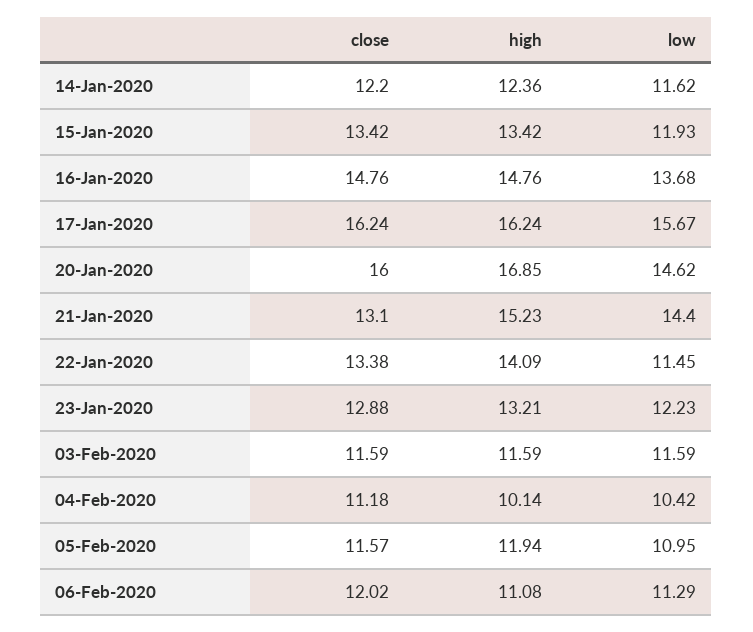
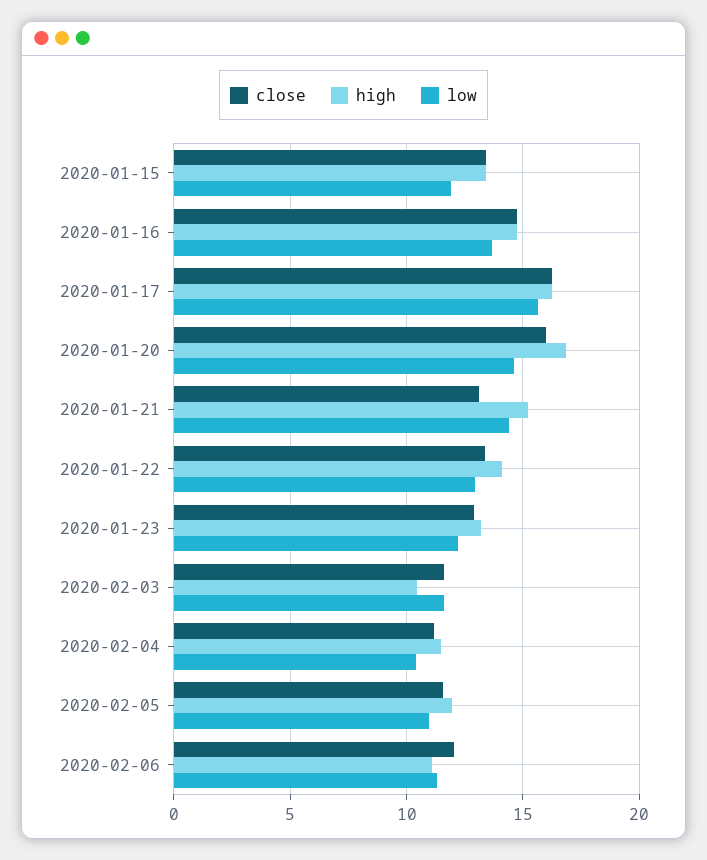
  {
    "close": {
-     "14-Jan-2020": 12.2,
      "15-Jan-2020": 13.42,
      "16-Jan-2020": 14.76,
      "17-Jan-2020": 16.24,
      "20-Jan-2020": 16,
      "21-Jan-2020": 13.1,
      "22-Jan-2020": 13.38,
      "23-Jan-2020": 12.88,
      "03-Feb-2020": 11.59,
      "04-Feb-2020": 11.18,
      "05-Feb-2020": 11.57,
      "06-Feb-2020": 12.02
    },
    "high": {
-     "14-Jan-2020": 12.36,
      "15-Jan-2020": 13.42,
      "16-Jan-2020": 14.76,
      "17-Jan-2020": 16.24,
      "20-Jan-2020": 16.85,
      "21-Jan-2020": 15.23,
      "22-Jan-2020": 14.09,
      "23-Jan-2020": 13.21,
-     "03-Feb-2020": 11.59,
+     "03-Feb-2020": 10.5,
-     "04-Feb-2020": 10.14,
+     "04-Feb-2020": 11.5,
      "05-Feb-2020": 11.94,
      "06-Feb-2020": 11.08
    },
    "low": {
-     "14-Jan-2020": 11.62,
      "15-Jan-2020": 11.93,
      "16-Jan-2020": 13.68,
      "17-Jan-2020": 15.67,
      "20-Jan-2020": 14.62,
      "21-Jan-2020": 14.4,
-     "22-Jan-2020": 11.45,
+     "22-Jan-2020": 13,
      "23-Jan-2020": 12.23,
      "03-Feb-2020": 11.59,
      "04-Feb-2020": 10.42,
      "05-Feb-2020": 10.95,
      "06-Feb-2020": 11.29
    }
  }

